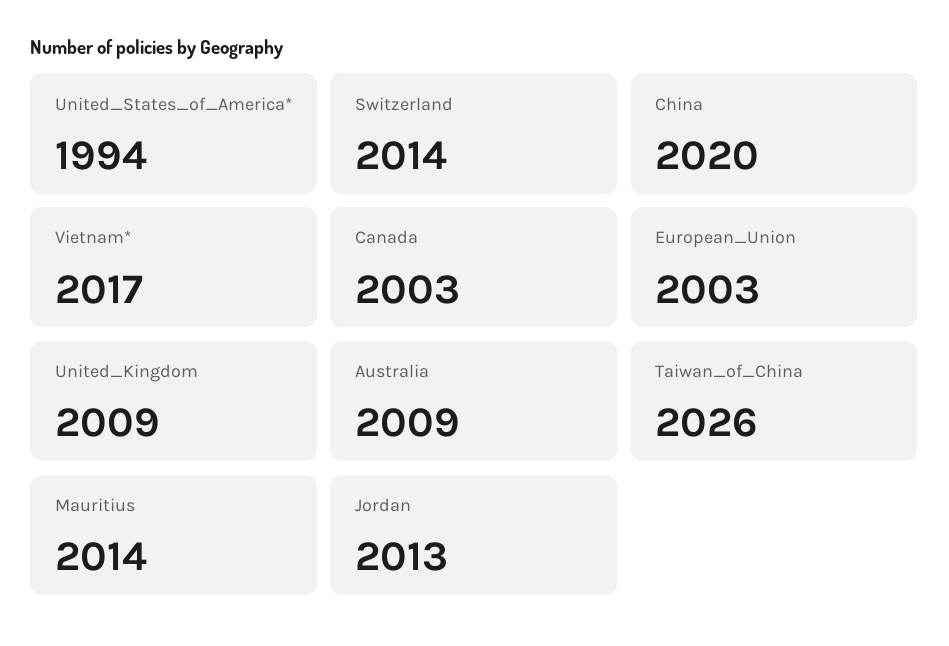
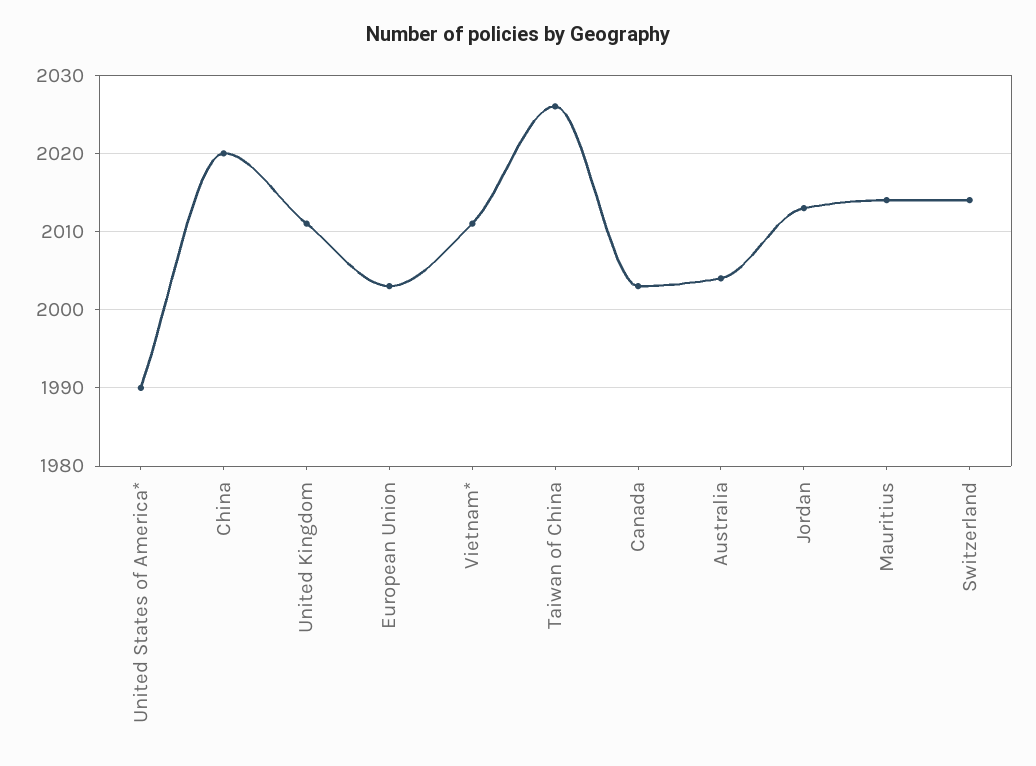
  {
-   "United_States_of_America*": 1994,
+   "United_States_of_America*": 1990,
    "Switzerland": 2014,
    "China": 2020,
-   "Vietnam*": 2017,
+   "Vietnam*": 2011,
    "Canada": 2003,
    "European_Union": 2003,
-   "United_Kingdom": 2009,
+   "United_Kingdom": 2011,
-   "Australia": 2009,
+   "Australia": 2004,
    "Taiwan_of_China": 2026,
    "Mauritius": 2014,
    "Jordan": 2013
  }

